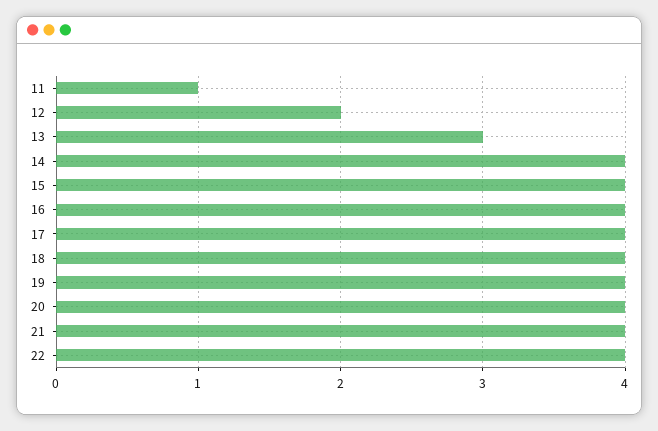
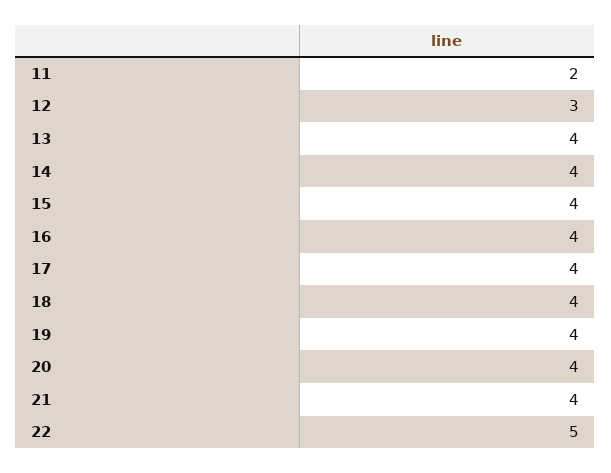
  {
-   "11": 1,
+   "11": 2,
-   "12": 2,
+   "12": 3,
-   "13": 3,
+   "13": 4,
    "14": 4,
    "15": 4,
    "16": 4,
    "17": 4,
    "18": 4,
    "19": 4,
    "20": 4,
    "21": 4,
-   "22": 4
+   "22": 5
  }

